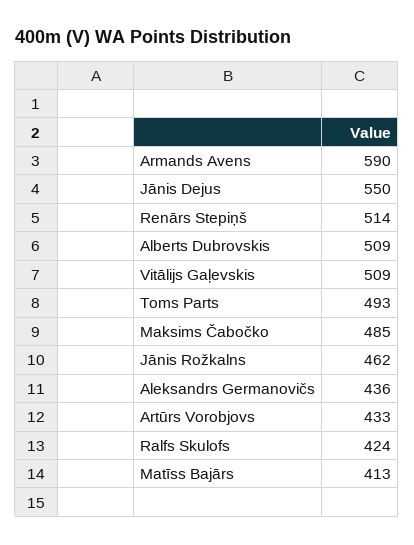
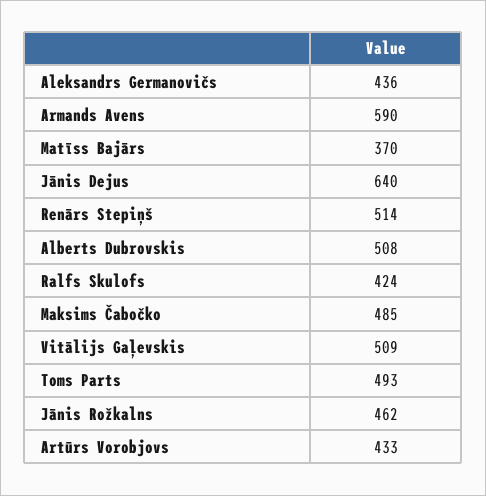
  {
    "Armands Avens": 590,
-   "Jānis Dejus": 550,
+   "Jānis Dejus": 640,
    "Renārs Stepiņš": 514,
-   "Alberts Dubrovskis": 509,
+   "Alberts Dubrovskis": 508,
    "Vitālijs Gaļevskis": 509,
    "Toms Parts": 493,
    "Maksims Čabočko": 485,
    "Jānis Rožkalns": 462,
    "Aleksandrs Germanovičs": 436,
    "Artūrs Vorobjovs": 433,
    "Ralfs Skulofs": 424,
-   "Matīss Bajārs": 413
+   "Matīss Bajārs": 370
  }

